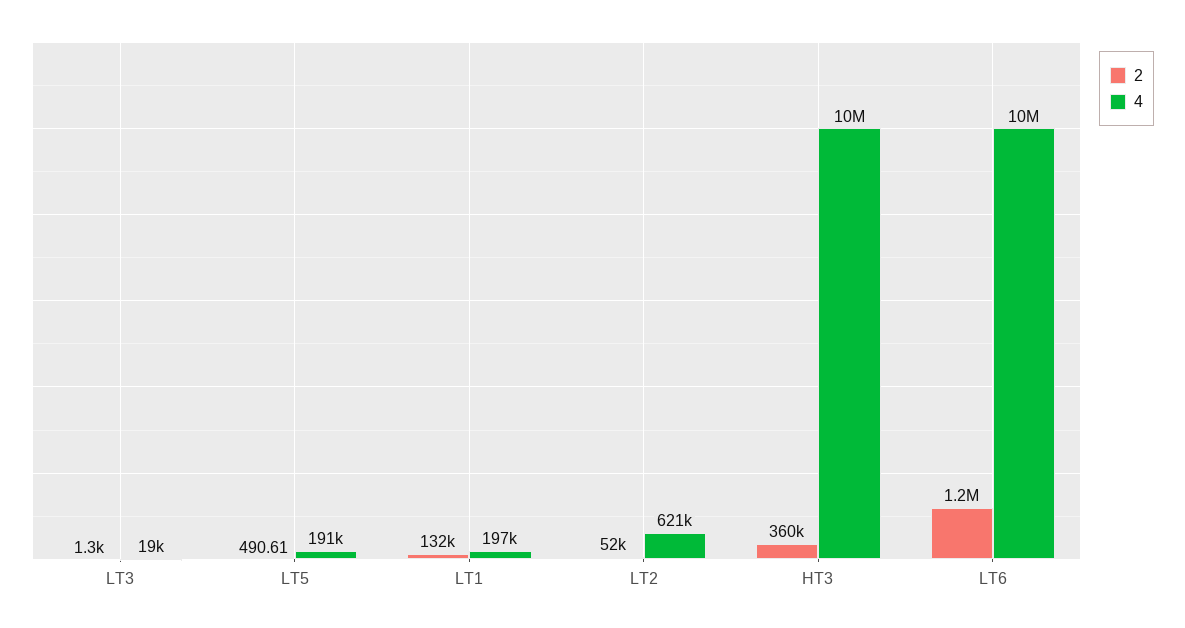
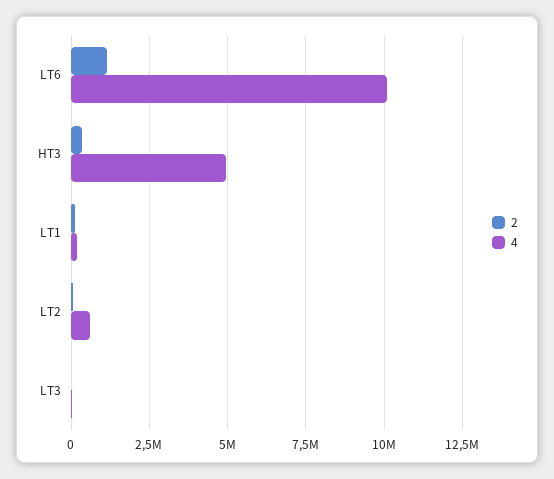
  {
    "2": {
      "LT3": 1300,
-     "LT5": 490.61,
      "LT1": 132000,
      "LT2": 52000,
      "HT3": 360000,
      "LT6": 1200000
    },
    "4": {
      "LT3": 19000,
-     "LT5": 191000,
      "LT1": 197000,
      "LT2": 621000,
-     "HT3": 10000000,
+     "HT3": 5000000,
      "LT6": 10000000
    }
  }

